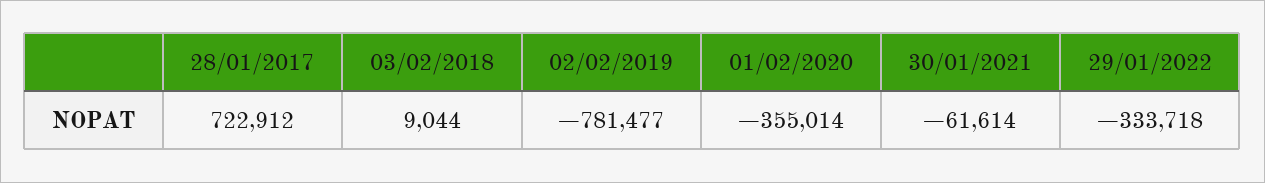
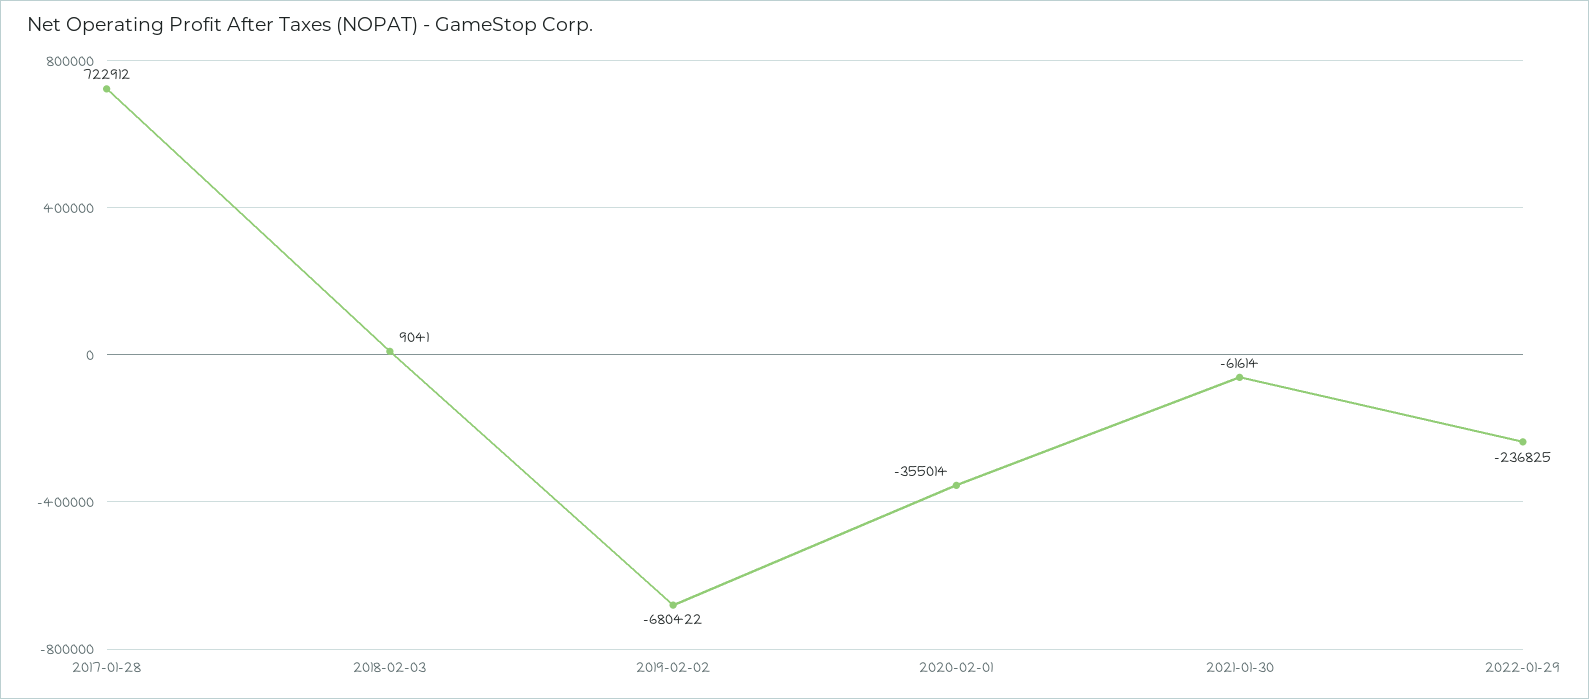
  {
    "28/01/2017": 722912,
-   "03/02/2018": 9044,
+   "03/02/2018": 9041,
-   "02/02/2019": -781477,
+   "02/02/2019": -680422,
    "01/02/2020": -355014,
    "30/01/2021": -61614,
-   "29/01/2022": -333718
+   "29/01/2022": -236825
  }

